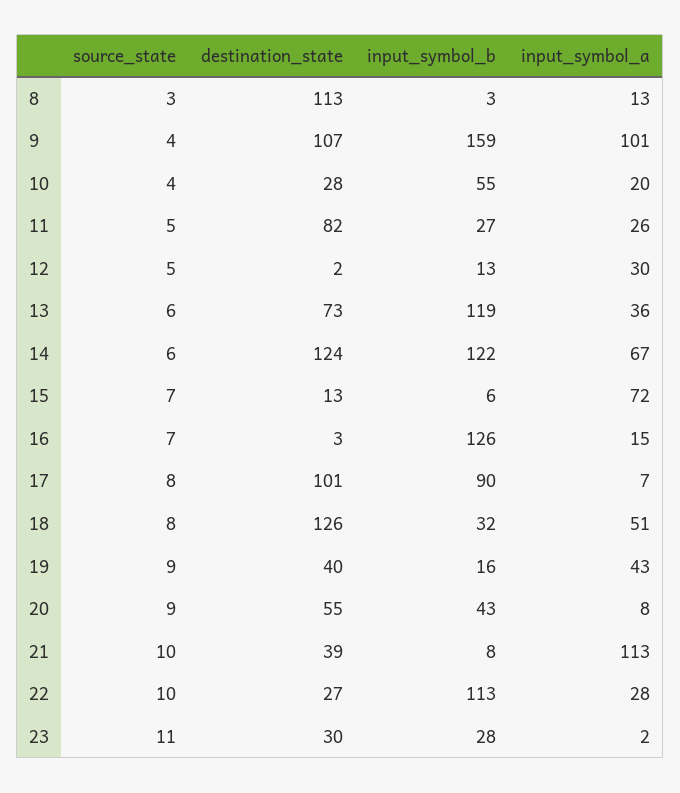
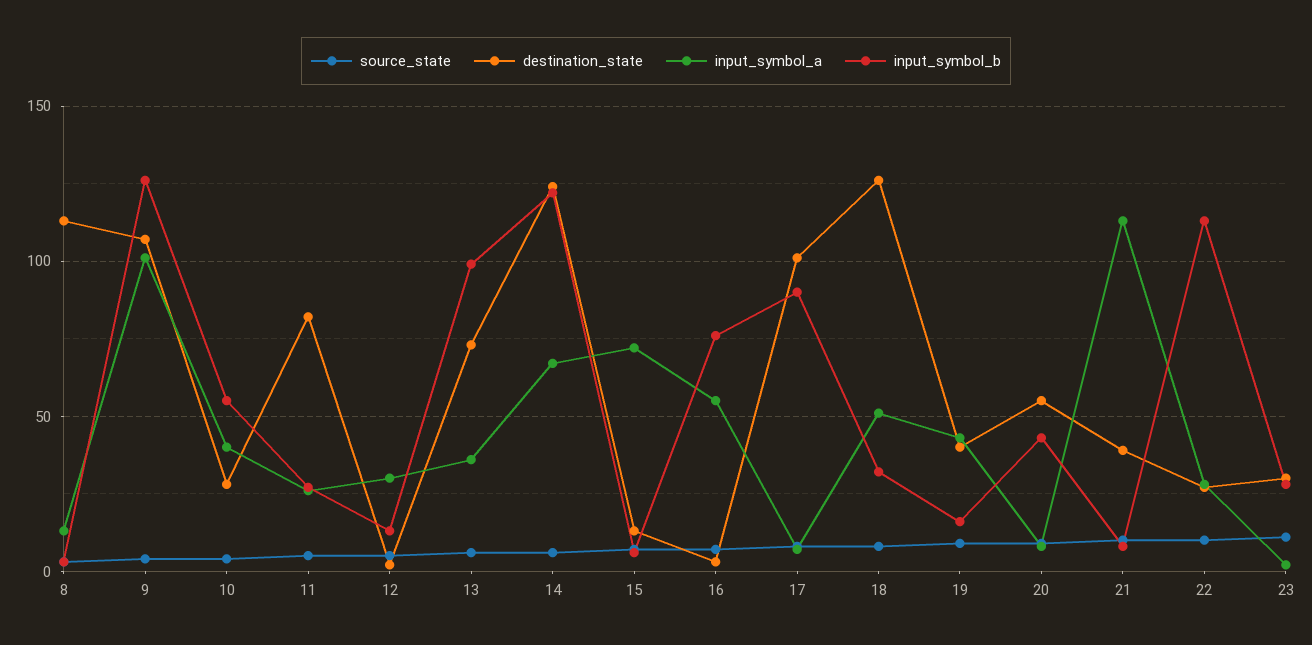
  {
    "source_state": {
      "8": 3,
      "9": 4,
      "10": 4,
      "11": 5,
      "12": 5,
      "13": 6,
      "14": 6,
      "15": 7,
      "16": 7,
      "17": 8,
      "18": 8,
      "19": 9,
      "20": 9,
      "21": 10,
      "22": 10,
      "23": 11
    },
    "destination_state": {
      "8": 113,
      "9": 107,
      "10": 28,
      "11": 82,
      "12": 2,
      "13": 73,
      "14": 124,
      "15": 13,
      "16": 3,
      "17": 101,
      "18": 126,
      "19": 40,
      "20": 55,
      "21": 39,
      "22": 27,
      "23": 30
    },
    "input_symbol_b": {
      "8": 3,
-     "9": 159,
+     "9": 125,
      "10": 55,
      "11": 27,
      "12": 13,
-     "13": 119,
+     "13": 100,
      "14": 122,
      "15": 6,
-     "16": 126,
+     "16": 75,
      "17": 90,
      "18": 32,
      "19": 16,
      "20": 43,
      "21": 8,
      "22": 113,
      "23": 28
    },
    "input_symbol_a": {
      "8": 13,
      "9": 101,
-     "10": 20,
+     "10": 40,
      "11": 26,
      "12": 30,
      "13": 36,
      "14": 67,
      "15": 72,
-     "16": 15,
+     "16": 55,
      "17": 7,
      "18": 51,
      "19": 43,
      "20": 8,
      "21": 113,
      "22": 28,
      "23": 2
    }
  }

